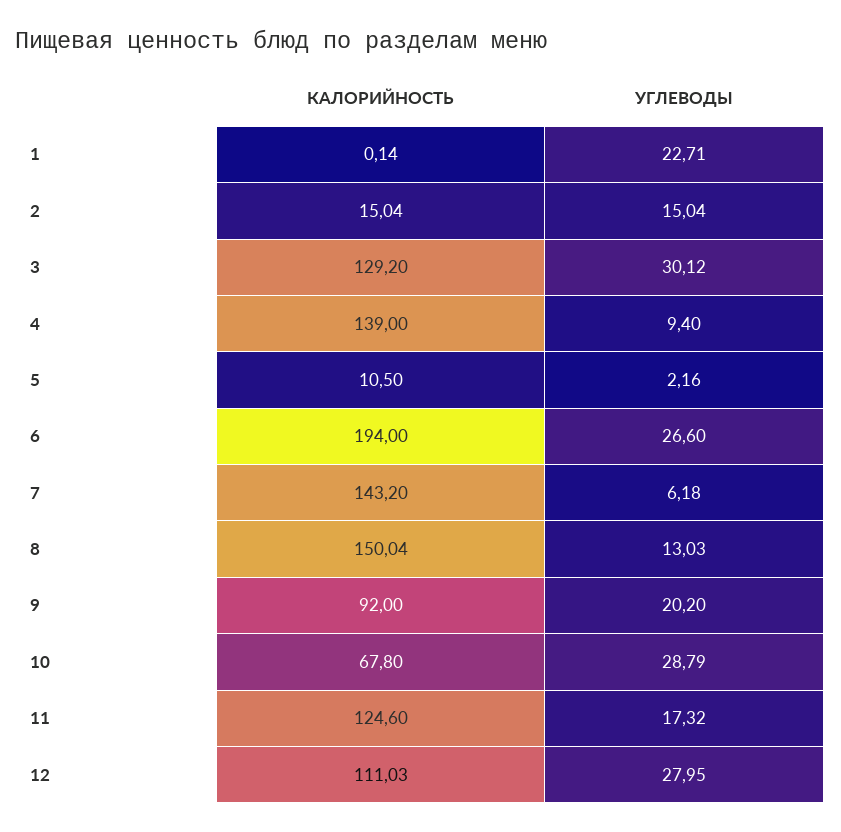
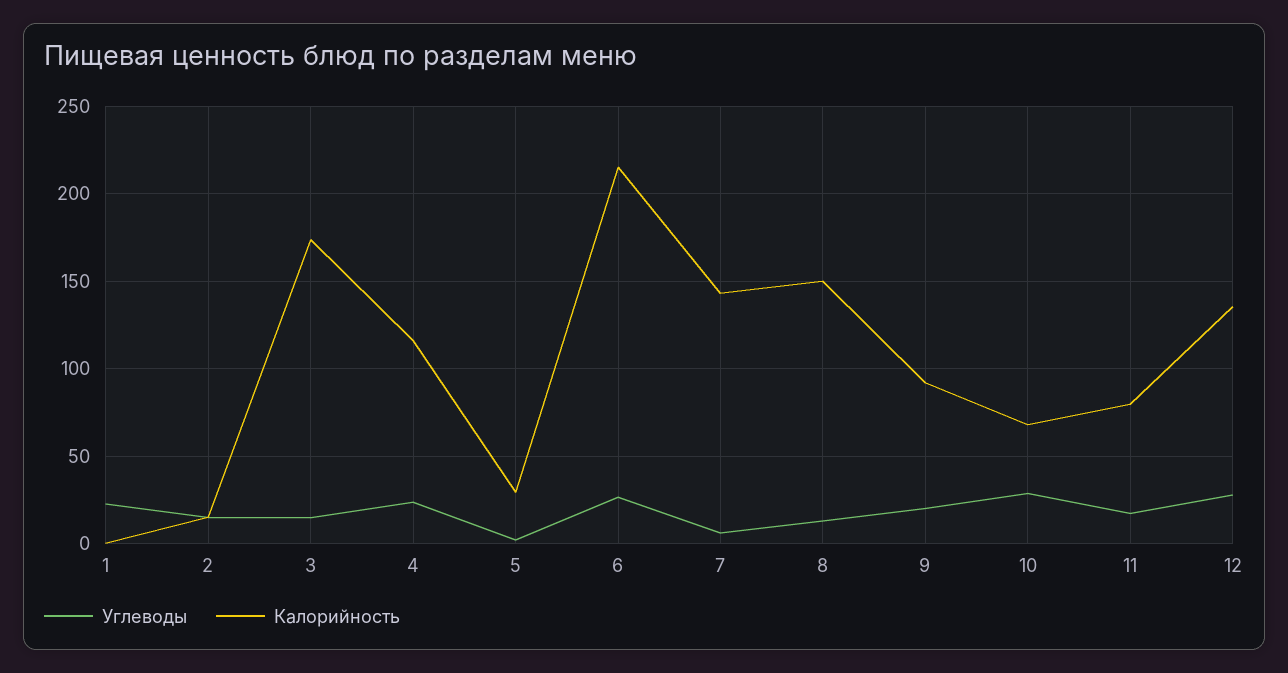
  {
    "КАЛОРИЙНОСТЬ": {
      "1": 0.14,
      "2": 15.04,
-     "3": 129.2,
+     "3": 175,
-     "4": 139,
+     "4": 115,
-     "5": 10.5,
+     "5": 30,
-     "6": 194,
+     "6": 215,
      "7": 143.2,
      "8": 150.04,
      "9": 92,
      "10": 67.8,
-     "11": 124.6,
+     "11": 80,
-     "12": 111.03
+     "12": 135
    },
    "УГЛЕВОДЫ": {
      "1": 22.71,
      "2": 15.04,
-     "3": 30.12,
+     "3": 15,
-     "4": 9.4,
+     "4": 25,
      "5": 2.16,
      "6": 26.6,
      "7": 6.18,
      "8": 13.03,
      "9": 20.2,
      "10": 28.79,
      "11": 17.32,
      "12": 27.95
    }
  }

